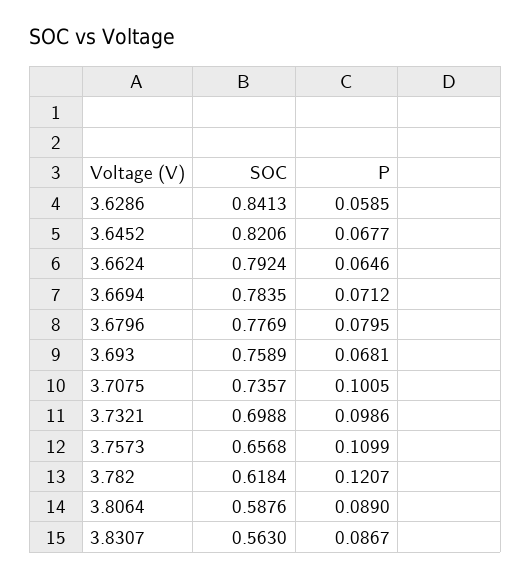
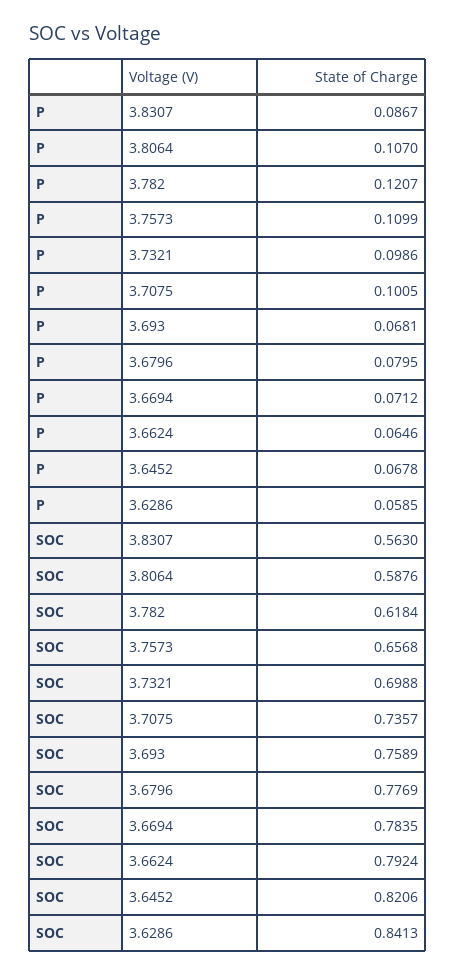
  {
    "SOC": {
      "3.6286": 0.8413,
      "3.6452": 0.8206,
      "3.6624": 0.7924,
      "3.6694": 0.7835,
      "3.6796": 0.7769,
      "3.693": 0.7589,
      "3.7075": 0.7357,
      "3.7321": 0.6988,
      "3.7573": 0.6568,
      "3.782": 0.6184,
      "3.8064": 0.5876,
      "3.8307": 0.563
    },
    "P": {
      "3.6286": 0.0585,
-     "3.6452": 0.0677,
+     "3.6452": 0.0678,
      "3.6624": 0.0646,
      "3.6694": 0.0712,
      "3.6796": 0.0795,
      "3.693": 0.0681,
      "3.7075": 0.1005,
      "3.7321": 0.0986,
      "3.7573": 0.1099,
      "3.782": 0.1207,
-     "3.8064": 0.089,
+     "3.8064": 0.107,
      "3.8307": 0.0867
    }
  }

